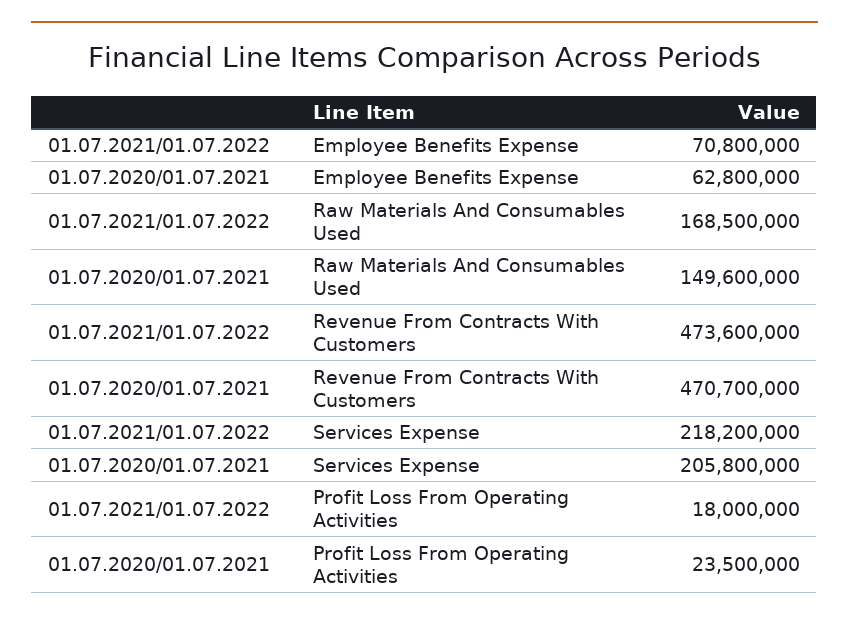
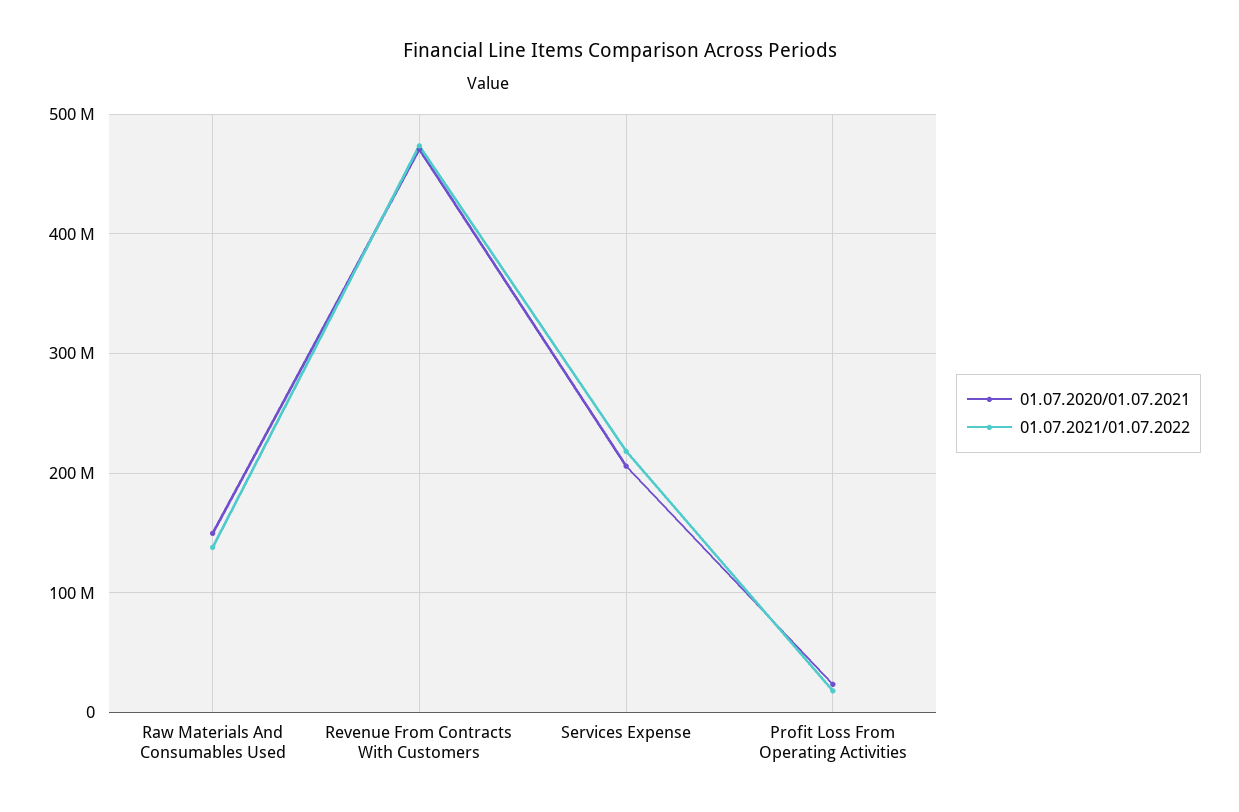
  {
    "01.07.2021/01.07.2022": {
-     "Employee Benefits Expense": 70800000,
-     "Raw Materials And Consumables Used": 168500000,
+     "Raw Materials And Consumables Used": 140000000,
      "Revenue From Contracts With Customers": 473600000,
      "Services Expense": 218200000,
      "Profit Loss From Operating Activities": 18000000
    },
    "01.07.2020/01.07.2021": {
-     "Employee Benefits Expense": 62800000,
      "Raw Materials And Consumables Used": 149600000,
      "Revenue From Contracts With Customers": 470700000,
      "Services Expense": 205800000,
      "Profit Loss From Operating Activities": 23500000
    }
  }

